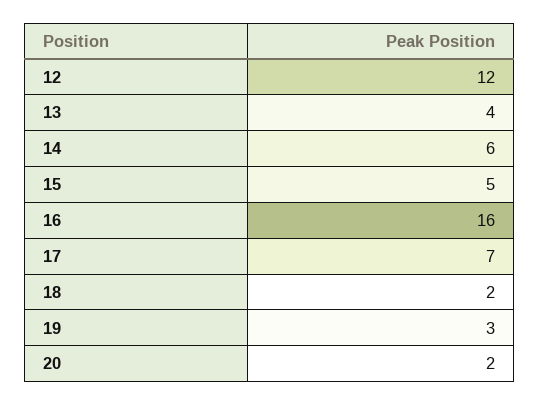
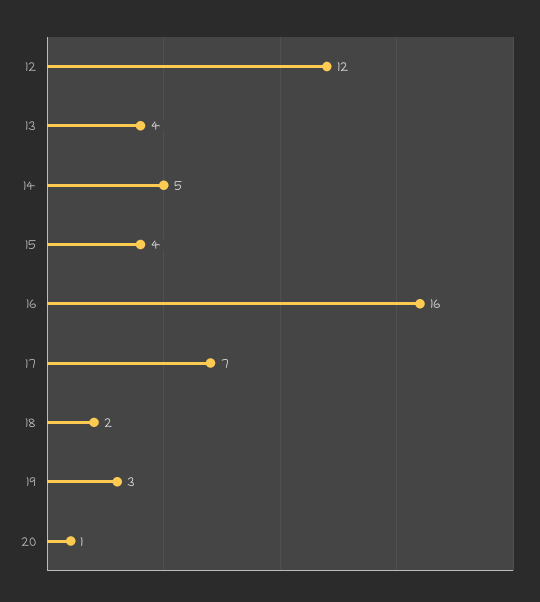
  {
    "12": 12,
    "13": 4,
-   "14": 6,
+   "14": 5,
-   "15": 5,
+   "15": 4,
    "16": 16,
    "17": 7,
    "18": 2,
    "19": 3,
-   "20": 2
+   "20": 1
  }

